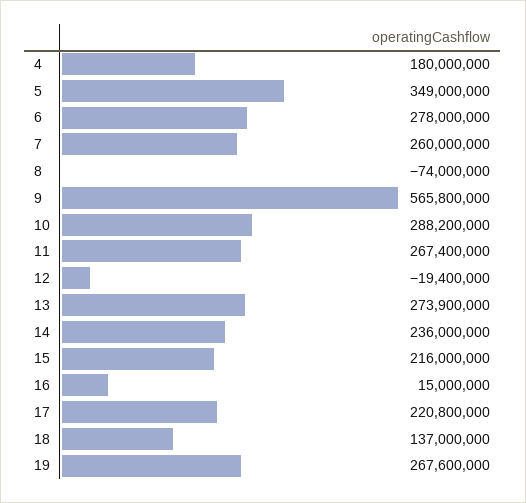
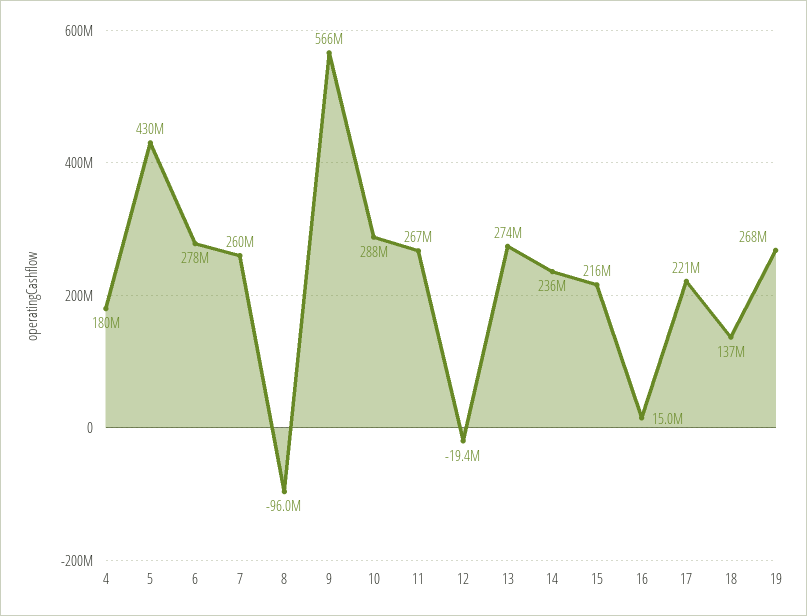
  {
    "4": 180000000,
-   "5": 349000000,
+   "5": 430000000,
    "6": 278000000,
    "7": 260000000,
-   "8": -74000000,
+   "8": -96000000,
    "9": 565800000,
    "10": 288200000,
    "11": 267400000,
    "12": -19400000,
    "13": 273900000,
    "14": 236000000,
    "15": 216000000,
    "16": 15000000,
    "17": 220800000,
    "18": 137000000,
    "19": 267600000
  }

